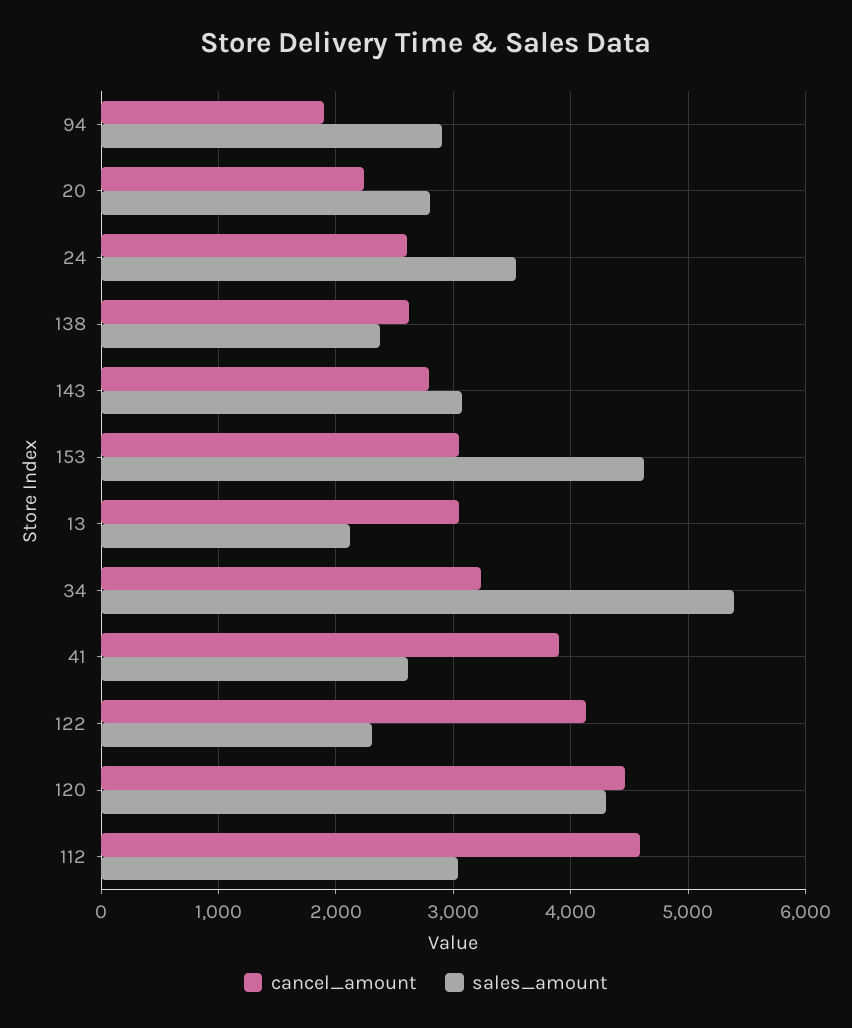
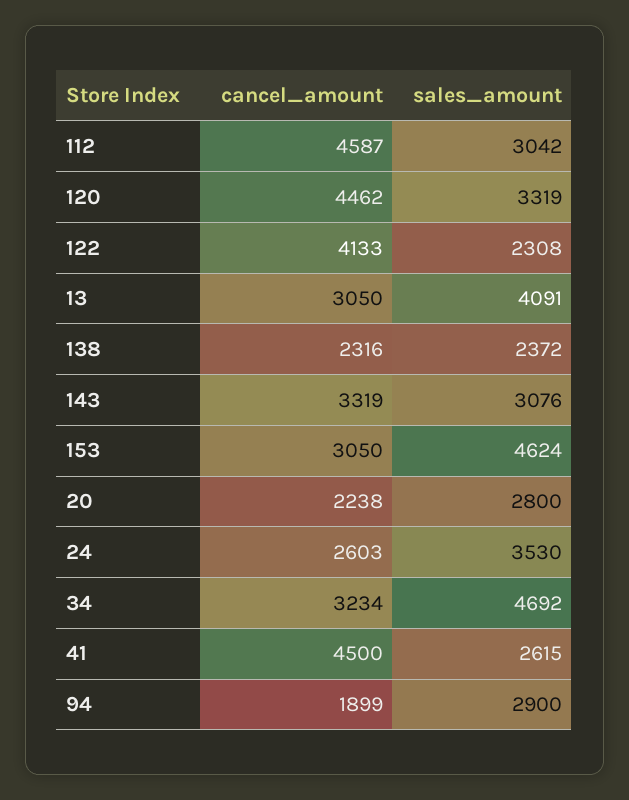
  {
    "cancel_amount": {
      "94": 1899,
      "20": 2238,
      "24": 2603,
-     "138": 2600,
+     "138": 2316,
-     "143": 2800,
+     "143": 3319,
      "153": 3050,
      "13": 3050,
      "34": 3234,
-     "41": 3900,
+     "41": 4500,
      "122": 4133,
      "120": 4462,
      "112": 4587
    },
    "sales_amount": {
      "94": 2900,
      "20": 2800,
      "24": 3530,
      "138": 2372,
      "143": 3076,
      "153": 4624,
-     "13": 2100,
+     "13": 4091,
-     "34": 5400,
+     "34": 4692,
      "41": 2615,
      "122": 2308,
-     "120": 4300,
+     "120": 3319,
      "112": 3042
    }
  }

